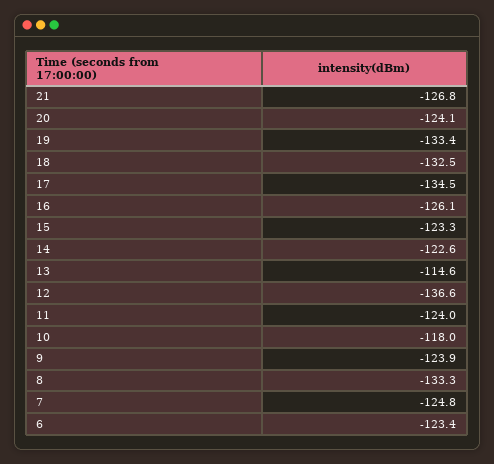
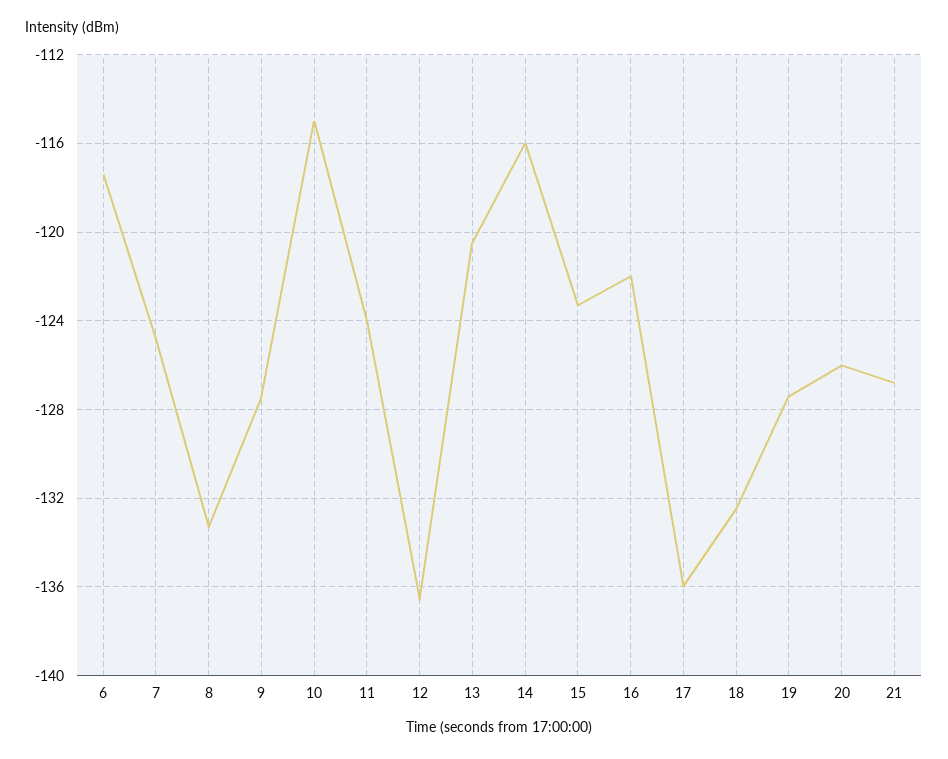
  {
    "21": -126.8,
-   "20": -124.1,
+   "20": -126,
-   "19": -133.4,
+   "19": -127.5,
    "18": -132.5,
-   "17": -134.5,
+   "17": -136,
-   "16": -126.1,
+   "16": -122,
    "15": -123.3,
-   "14": -122.6,
+   "14": -116,
-   "13": -114.6,
+   "13": -120.5,
    "12": -136.6,
    "11": -124,
-   "10": -118,
+   "10": -115,
-   "9": -123.9,
+   "9": -127.5,
    "8": -133.3,
    "7": -124.8,
-   "6": -123.4
+   "6": -117.5
  }

